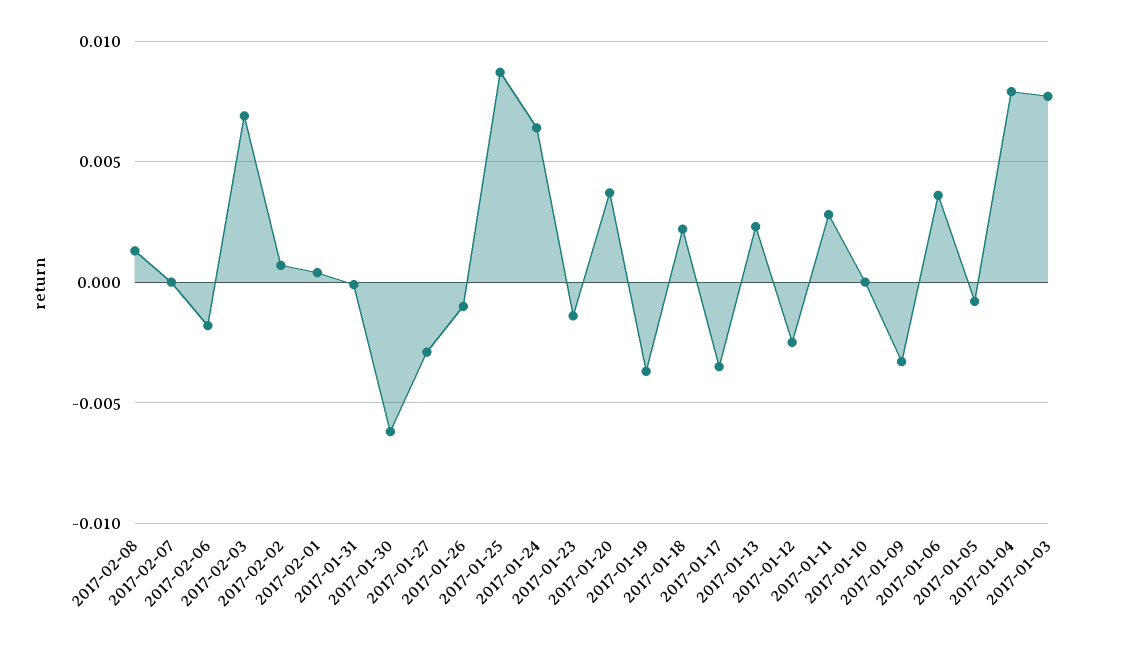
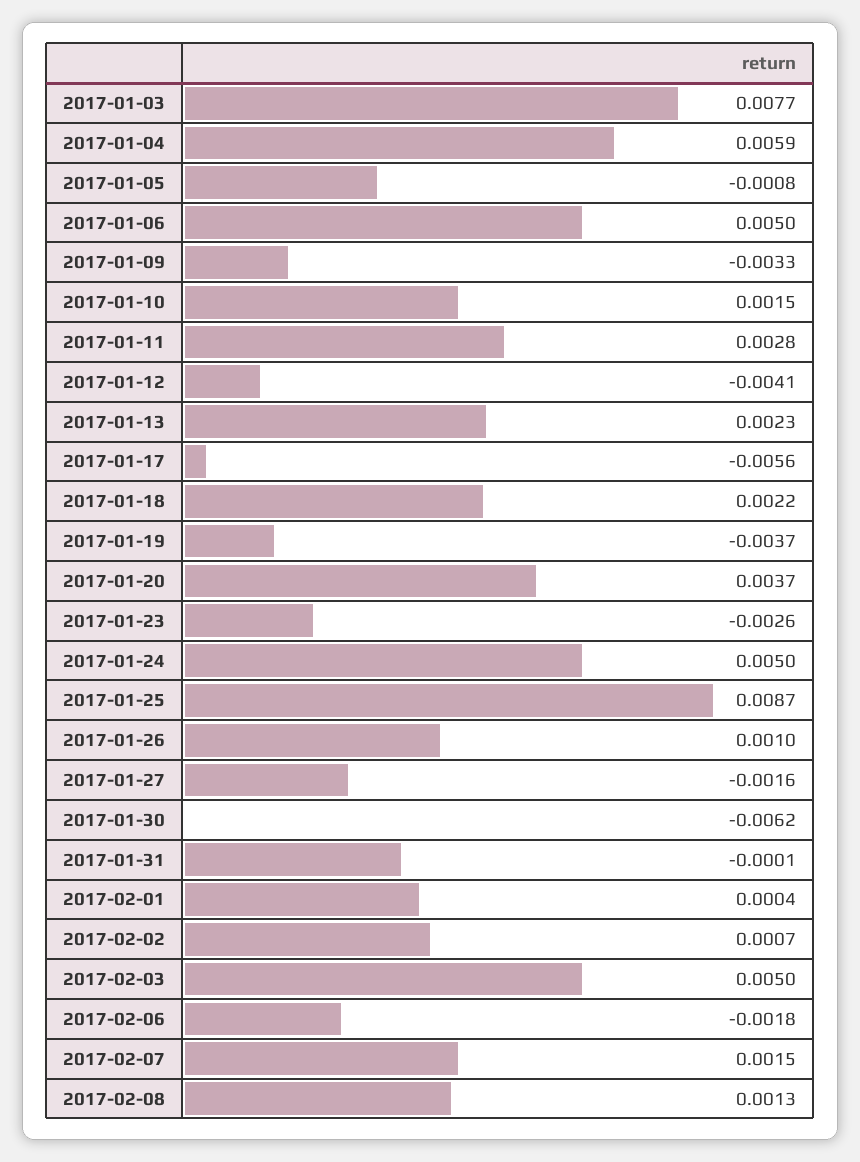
  {
    "2017-02-08": 0.0013,
-   "2017-02-07": 0,
+   "2017-02-07": 0.0015,
    "2017-02-06": -0.0018,
-   "2017-02-03": 0.007,
+   "2017-02-03": 0.005,
    "2017-02-02": 0.0007,
    "2017-02-01": 0.0004,
    "2017-01-31": -0.0001,
    "2017-01-30": -0.0062,
-   "2017-01-27": -0.003,
+   "2017-01-27": -0.0016,
-   "2017-01-26": -0.001,
+   "2017-01-26": 0.001,
    "2017-01-25": 0.0087,
-   "2017-01-24": 0.0065,
+   "2017-01-24": 0.005,
-   "2017-01-23": -0.0015,
+   "2017-01-23": -0.0026,
    "2017-01-20": 0.0037,
    "2017-01-19": -0.0037,
    "2017-01-18": 0.0022,
-   "2017-01-17": -0.0035,
+   "2017-01-17": -0.0056,
    "2017-01-13": 0.0023,
-   "2017-01-12": -0.0025,
+   "2017-01-12": -0.0041,
    "2017-01-11": 0.0028,
-   "2017-01-10": 0,
+   "2017-01-10": 0.0015,
    "2017-01-09": -0.0033,
-   "2017-01-06": 0.0035,
+   "2017-01-06": 0.005,
    "2017-01-05": -0.0008,
-   "2017-01-04": 0.008,
+   "2017-01-04": 0.0059,
    "2017-01-03": 0.0077
  }

